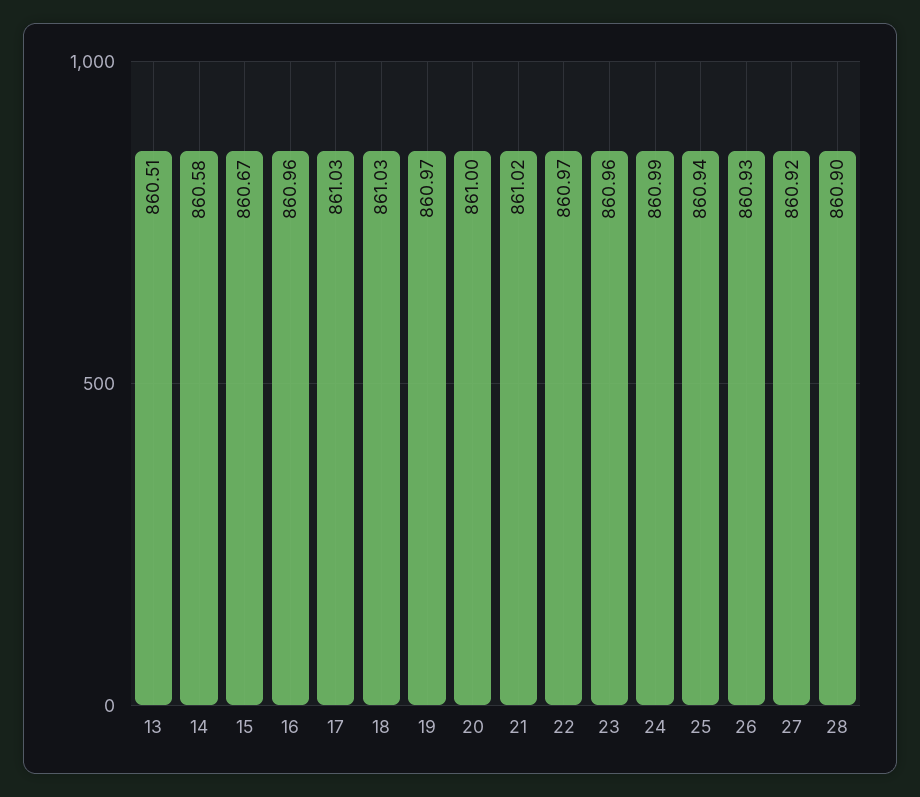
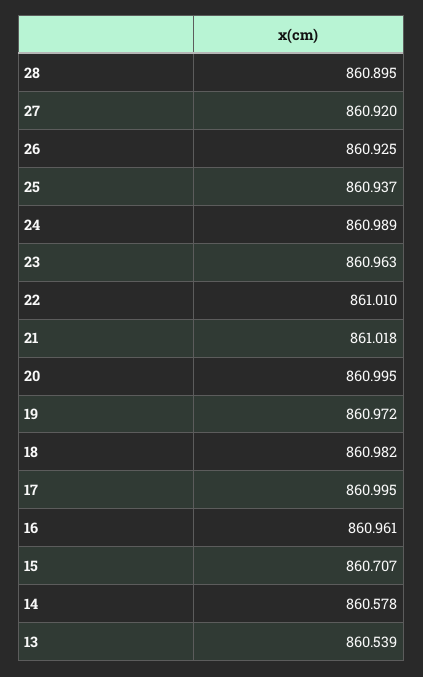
  {
-   "13": 860.51,
+   "13": 860.539,
    "14": 860.578,
-   "15": 860.67,
+   "15": 860.707,
    "16": 860.961,
-   "17": 861.03,
+   "17": 860.995,
-   "18": 861.03,
+   "18": 860.982,
    "19": 860.972,
    "20": 860.995,
    "21": 861.018,
-   "22": 860.97,
+   "22": 861.01,
    "23": 860.963,
    "24": 860.989,
    "25": 860.937,
    "26": 860.925,
    "27": 860.92,
    "28": 860.895
  }

